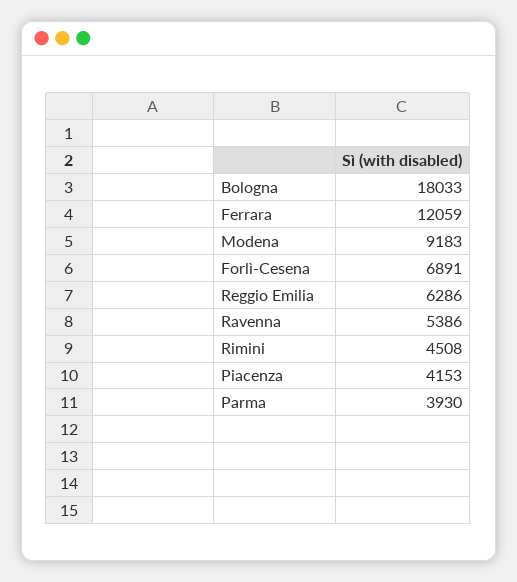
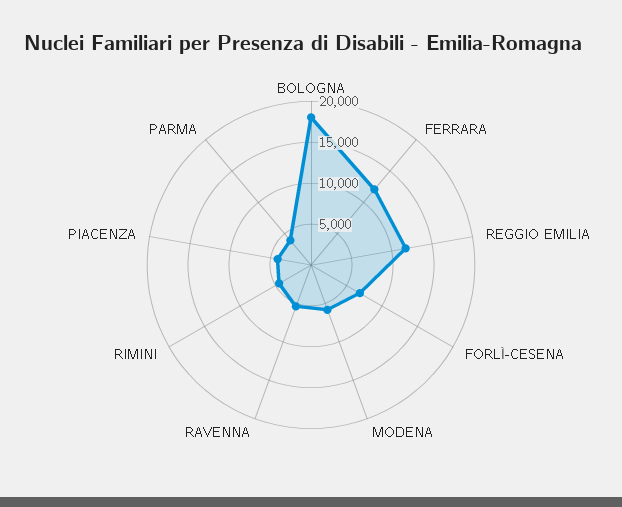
  {
    "Bologna": 18033,
    "Ferrara": 12059,
-   "Modena": 9183,
+   "Modena": 6000,
    "Forlì-Cesena": 6891,
-   "Reggio Emilia": 6286,
+   "Reggio Emilia": 12000,
    "Ravenna": 5386,
    "Rimini": 4508,
    "Piacenza": 4153,
    "Parma": 3930
  }

